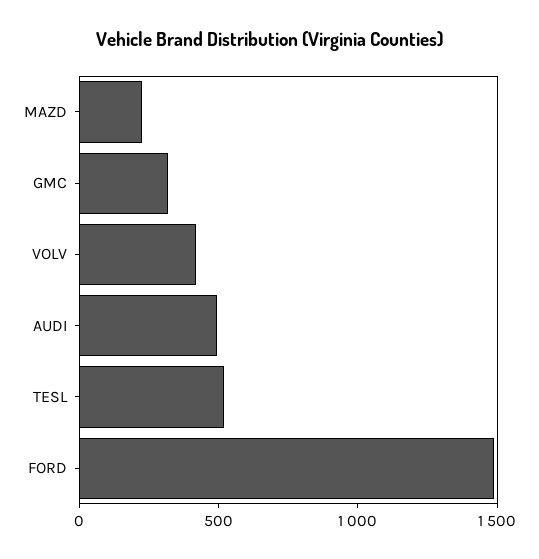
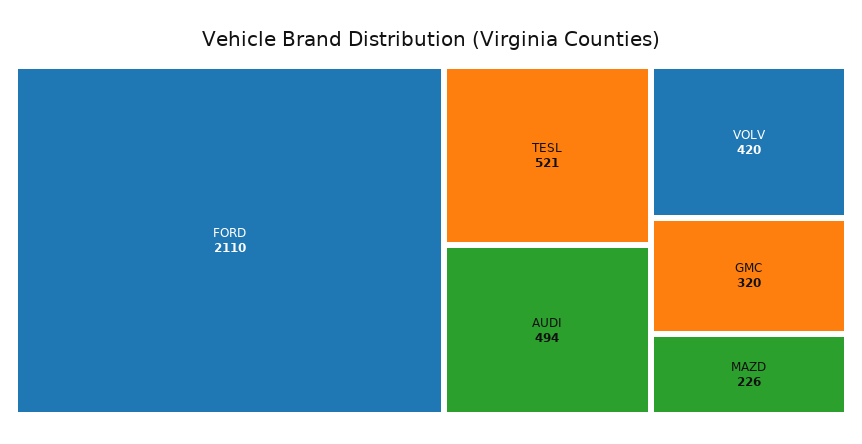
  {
    "MAZD": 226,
    "GMC": 320,
    "VOLV": 420,
    "AUDI": 494,
    "TESL": 521,
-   "FORD": 1500
+   "FORD": 2110
  }

